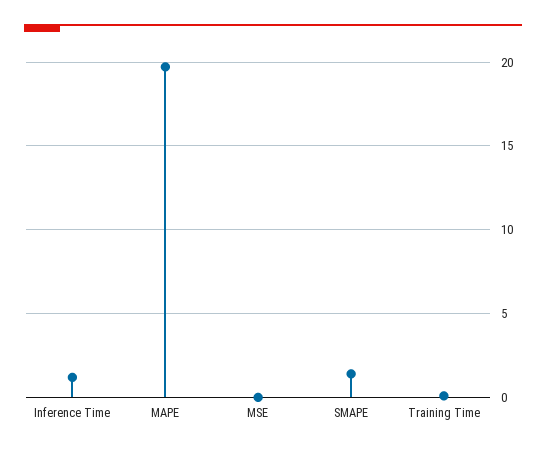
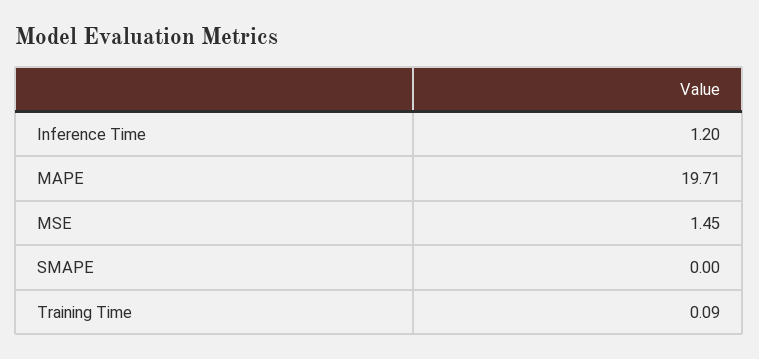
  {
    "Inference Time": 1.2,
    "MAPE": 19.71,
-   "MSE": 0,
+   "MSE": 1.45,
-   "SMAPE": 1.5,
+   "SMAPE": 0,
    "Training Time": 0.09
  }

